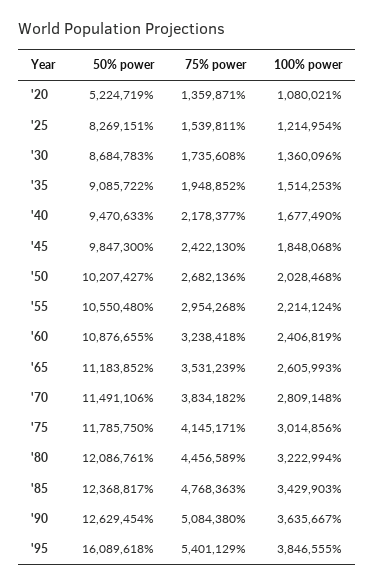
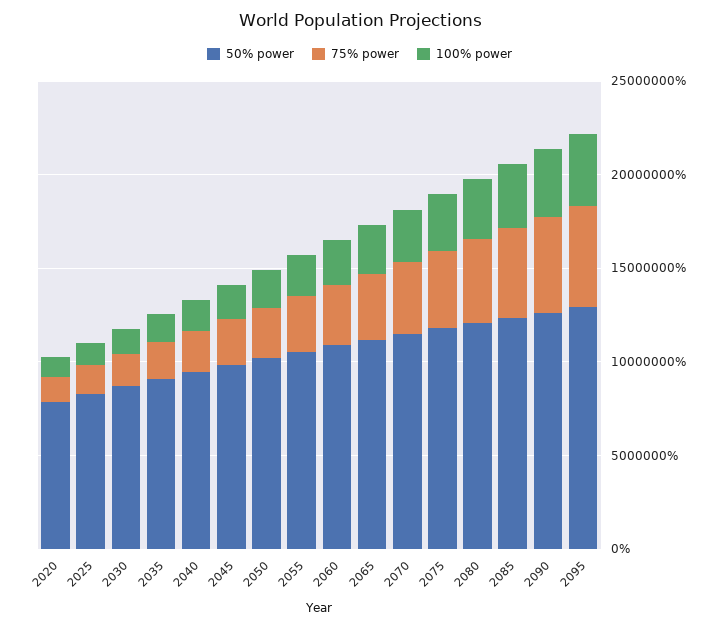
  {
    "50% power": {
-     "'20": 5224719,
+     "'20": 8000000,
      "'25": 8269151,
      "'30": 8684783,
      "'35": 9085722,
      "'40": 9470633,
      "'45": 9847300,
      "'50": 10207427,
      "'55": 10550480,
      "'60": 10876655,
      "'65": 11183852,
      "'70": 11491106,
      "'75": 11785750,
      "'80": 12086761,
      "'85": 12368817,
      "'90": 12629454,
-     "'95": 16089618
+     "'95": 13000000
    },
    "75% power": {
      "'20": 1359871,
      "'25": 1539811,
      "'30": 1735608,
      "'35": 1948852,
      "'40": 2178377,
      "'45": 2422130,
      "'50": 2682136,
      "'55": 2954268,
      "'60": 3238418,
      "'65": 3531239,
      "'70": 3834182,
      "'75": 4145171,
      "'80": 4456589,
      "'85": 4768363,
      "'90": 5084380,
      "'95": 5401129
    },
    "100% power": {
      "'20": 1080021,
      "'25": 1214954,
      "'30": 1360096,
      "'35": 1514253,
      "'40": 1677490,
      "'45": 1848068,
      "'50": 2028468,
      "'55": 2214124,
      "'60": 2406819,
      "'65": 2605993,
      "'70": 2809148,
      "'75": 3014856,
      "'80": 3222994,
      "'85": 3429903,
      "'90": 3635667,
      "'95": 3846555
    }
  }

